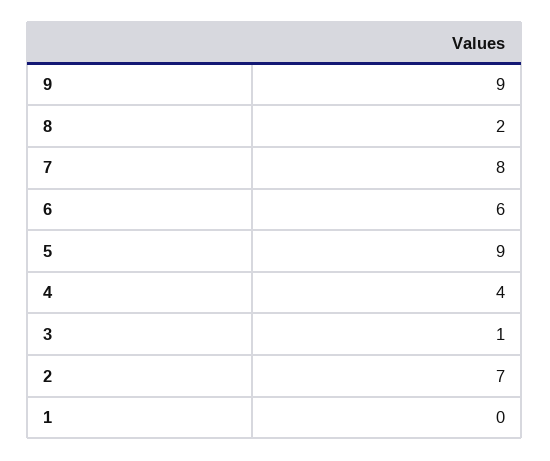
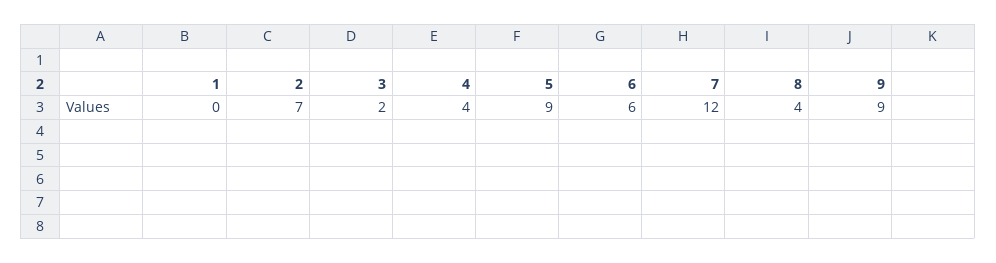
  {
    "9": 9,
-   "8": 2,
+   "8": 4,
-   "7": 8,
+   "7": 12,
    "6": 6,
    "5": 9,
    "4": 4,
-   "3": 1,
+   "3": 2,
    "2": 7,
    "1": 0
  }

